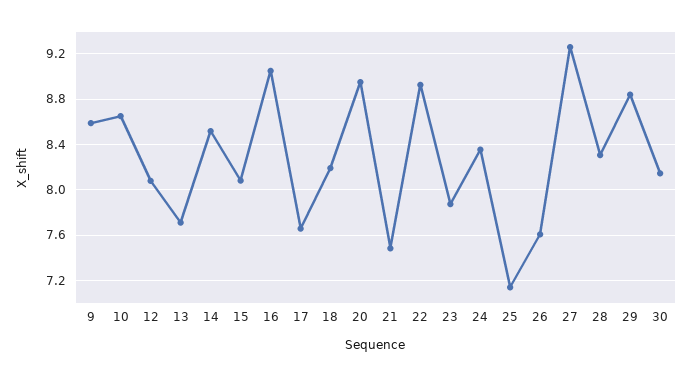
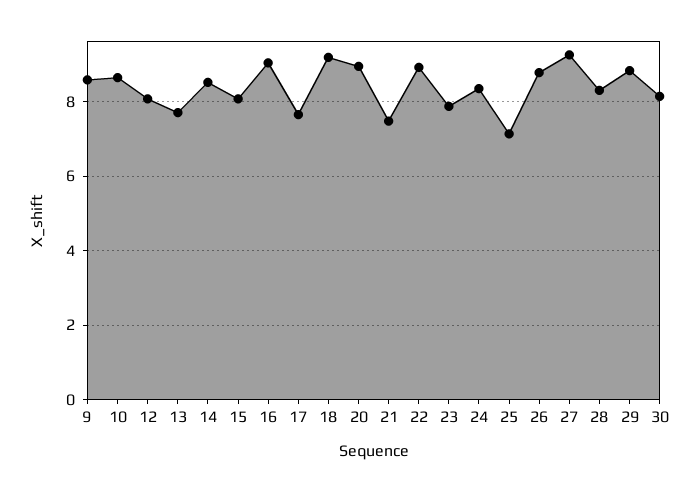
  {
    "9": 8.6,
    "10": 8.7,
    "12": 8.1,
    "13": 7.7,
    "14": 8.5,
    "15": 8.1,
    "16": 9,
    "17": 7.7,
-   "18": 8.2,
+   "18": 9.2,
    "20": 8.9,
    "21": 7.5,
    "22": 8.9,
    "23": 7.9,
    "24": 8.4,
    "25": 7.1,
-   "26": 7.6,
+   "26": 8.8,
    "27": 9.3,
    "28": 8.3,
    "29": 8.8,
    "30": 8.1
  }

